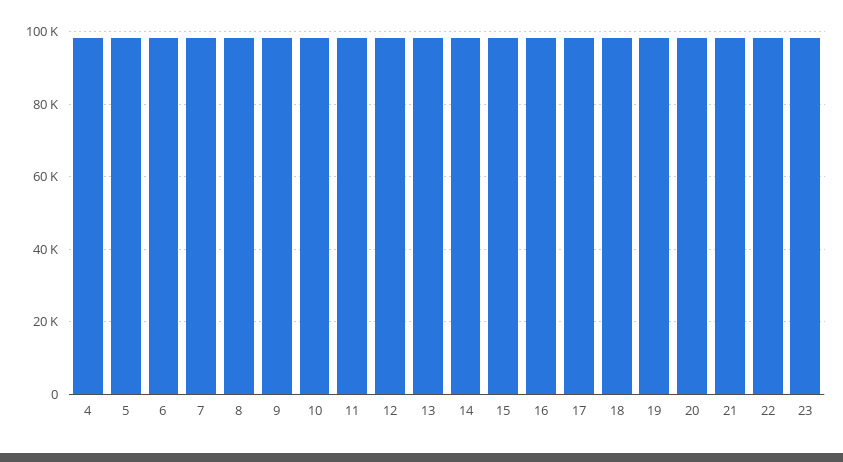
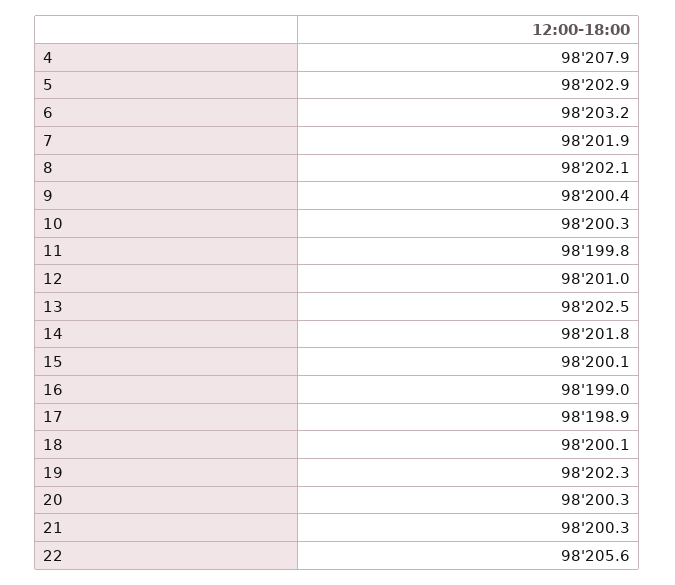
  {
    "4": 98207.9,
    "5": 98202.9,
    "6": 98203.2,
    "7": 98201.9,
    "8": 98202.1,
    "9": 98200.4,
    "10": 98200.3,
    "11": 98199.8,
    "12": 98201,
    "13": 98202.5,
    "14": 98201.8,
    "15": 98200.1,
    "16": 98199,
    "17": 98198.9,
    "18": 98200.1,
    "19": 98202.3,
    "20": 98200.3,
    "21": 98200.3,
-   "22": 98205.6,
+   "22": 98205.6
-   "23": 98000
  }

